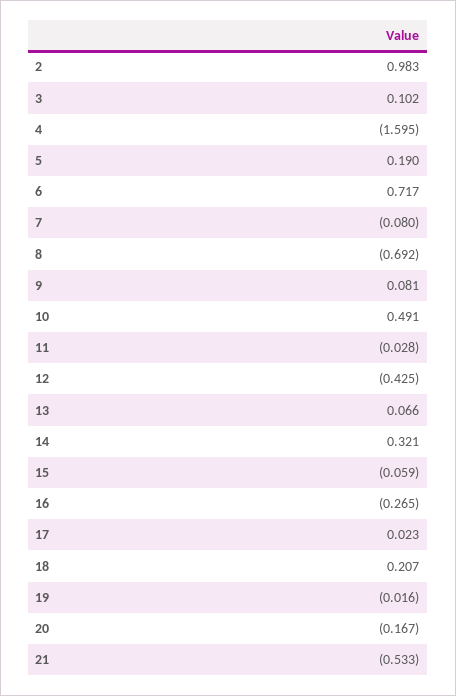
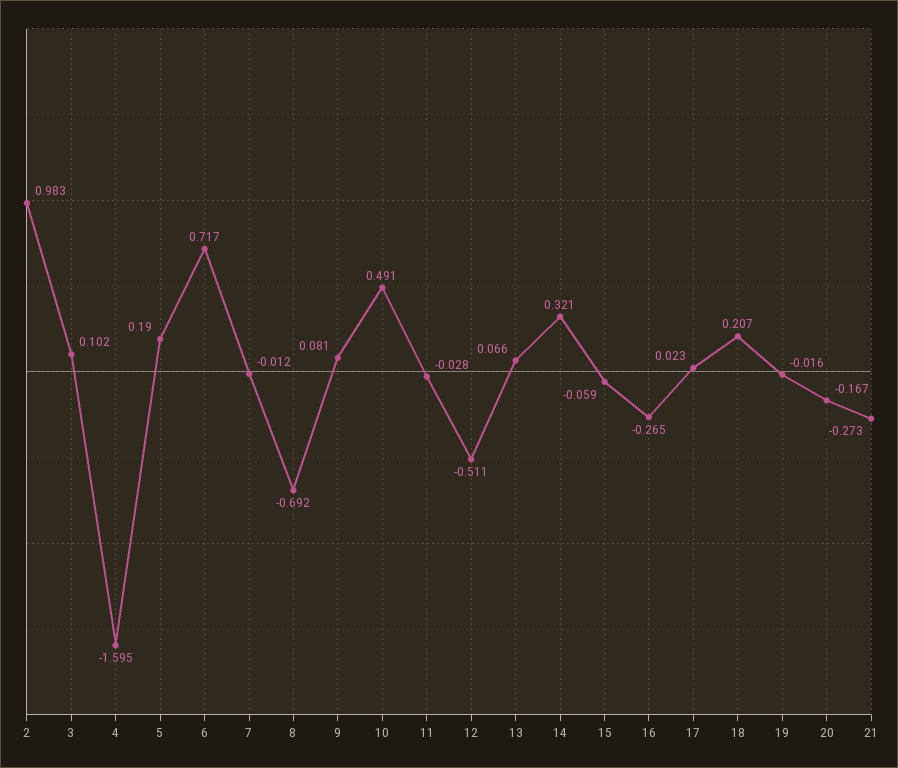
  {
    "2": 0.983,
    "3": 0.102,
    "4": -1.595,
    "5": 0.19,
    "6": 0.717,
-   "7": -0.08,
+   "7": -0.012,
    "8": -0.692,
    "9": 0.081,
    "10": 0.491,
    "11": -0.028,
-   "12": -0.425,
+   "12": -0.511,
    "13": 0.066,
    "14": 0.321,
    "15": -0.059,
    "16": -0.265,
    "17": 0.023,
    "18": 0.207,
    "19": -0.016,
    "20": -0.167,
-   "21": -0.533
+   "21": -0.273
  }

